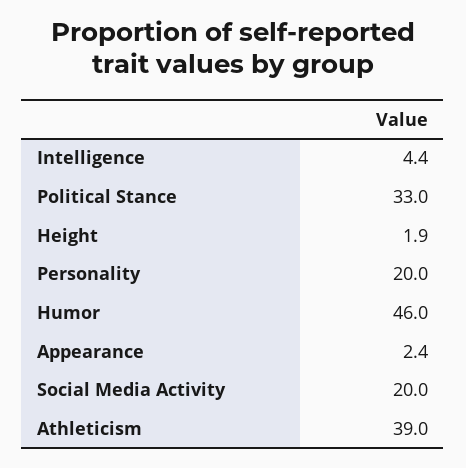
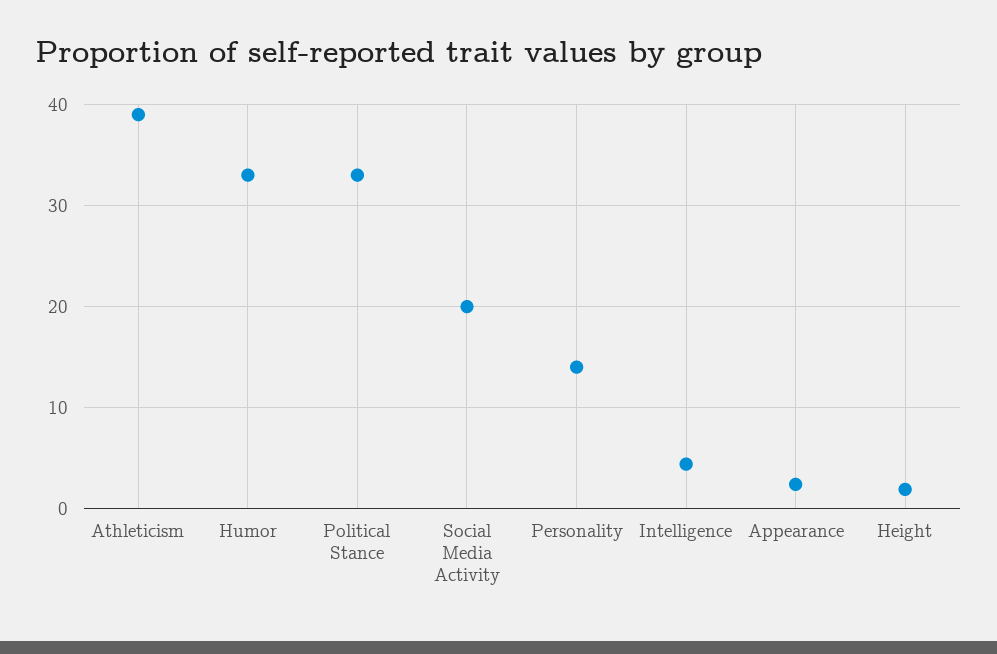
  {
    "Intelligence": 4.4,
    "Political Stance": 33,
    "Height": 1.9,
-   "Personality": 20,
+   "Personality": 14,
-   "Humor": 46,
+   "Humor": 33,
    "Appearance": 2.4,
    "Social Media Activity": 20,
    "Athleticism": 39
  }

